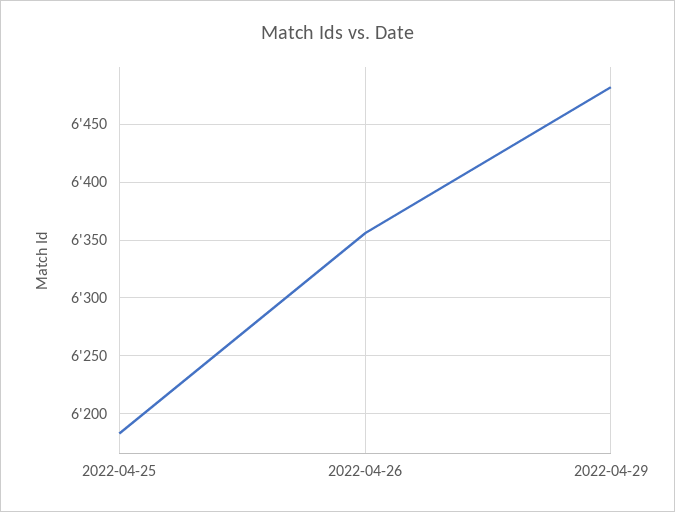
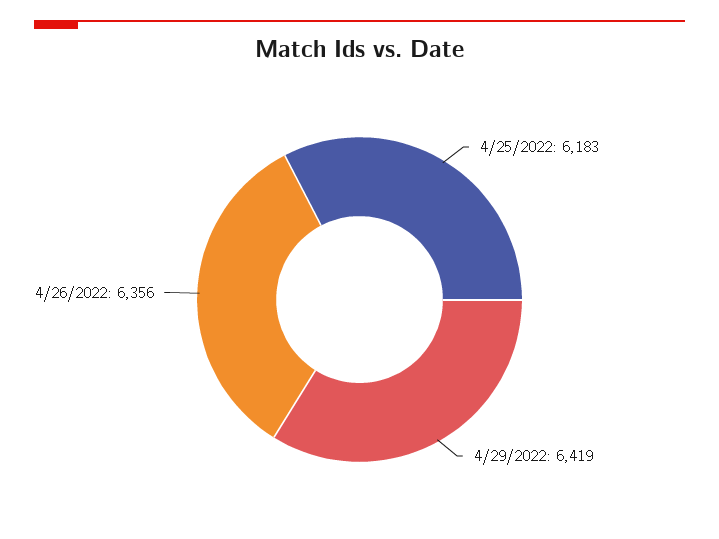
  {
    "2022-04-25": 6183,
    "2022-04-26": 6356,
-   "2022-04-29": 6480
+   "2022-04-29": 6419
  }

